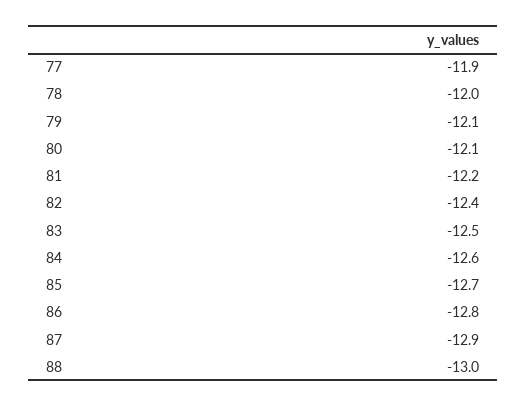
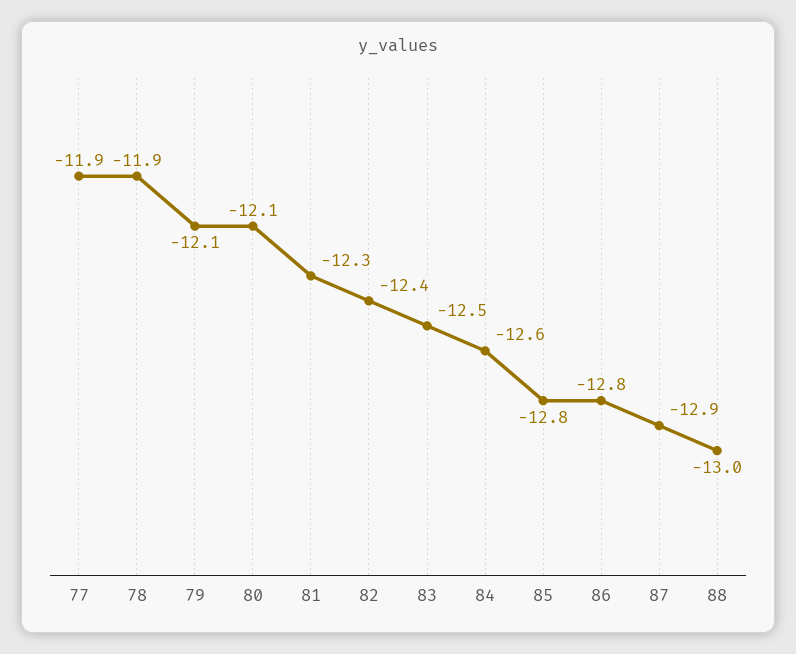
  {
    "77": -11.9,
-   "78": -12,
+   "78": -11.9,
    "79": -12.1,
    "80": -12.1,
-   "81": -12.2,
+   "81": -12.3,
    "82": -12.4,
    "83": -12.5,
    "84": -12.6,
-   "85": -12.7,
+   "85": -12.8,
    "86": -12.8,
    "87": -12.9,
    "88": -13
  }

